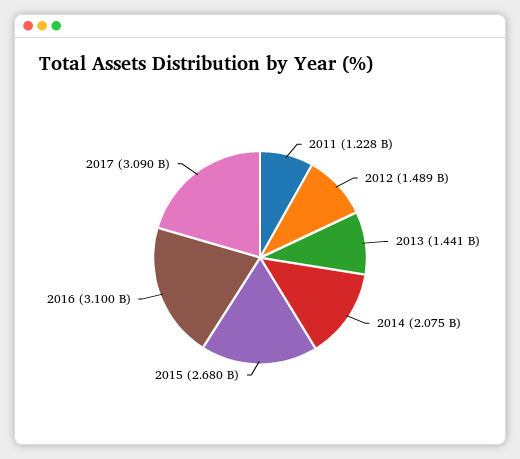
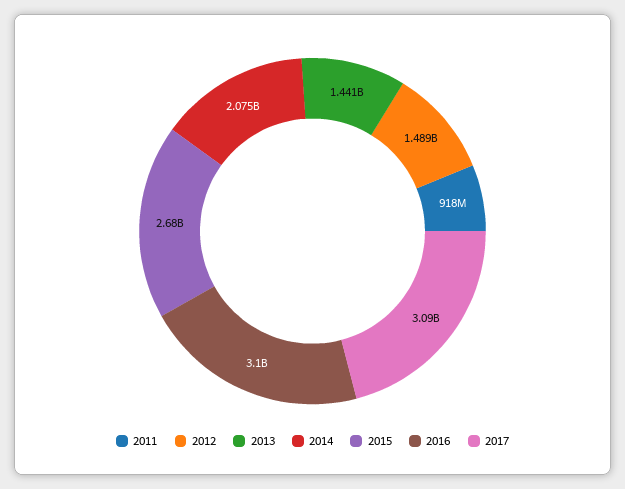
  {
-   "2011": 1228000000,
+   "2011": 918000000,
    "2012": 1489000000,
    "2013": 1441000000,
    "2014": 2075000000,
    "2015": 2680000000,
    "2016": 3100000000,
    "2017": 3090000000
  }

